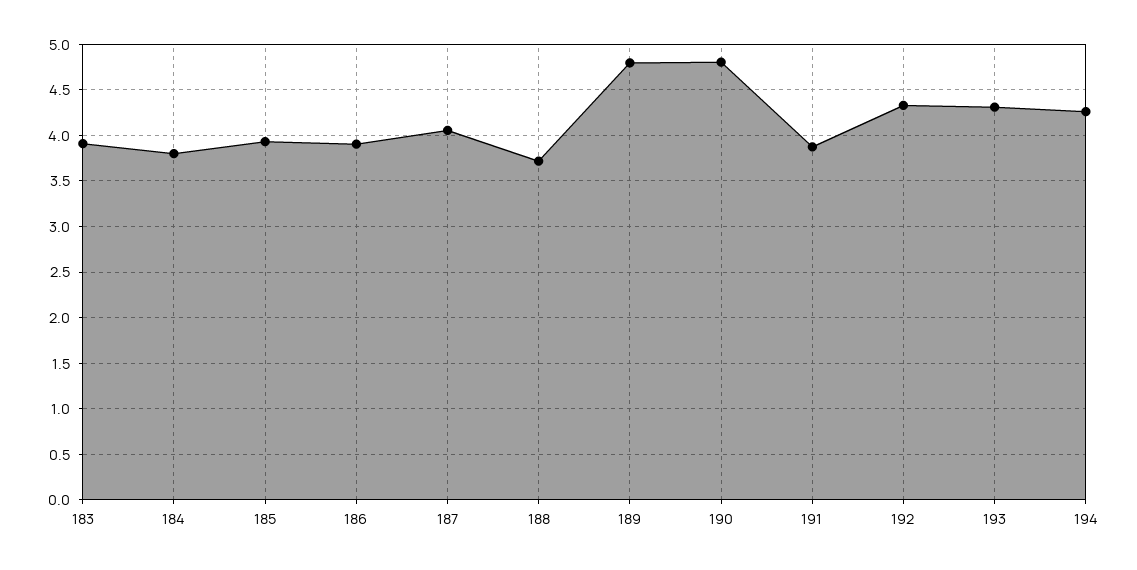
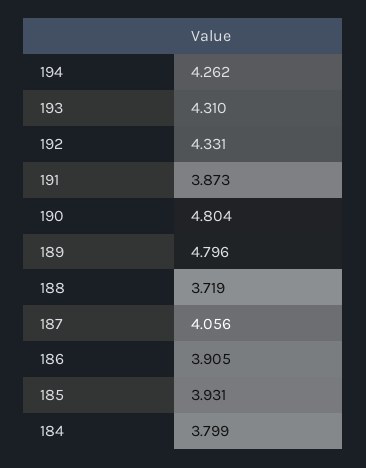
  {
-   "183": 3.9,
    "184": 3.799,
    "185": 3.931,
    "186": 3.905,
    "187": 4.056,
    "188": 3.719,
    "189": 4.796,
    "190": 4.804,
    "191": 3.873,
    "192": 4.331,
    "193": 4.31,
    "194": 4.262
  }

